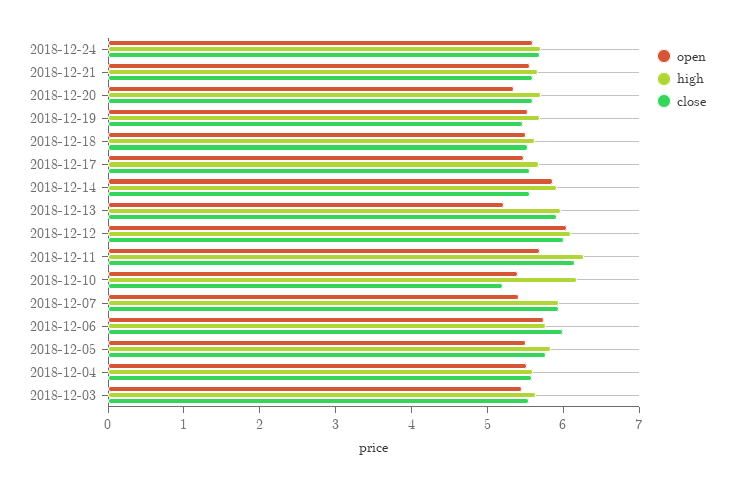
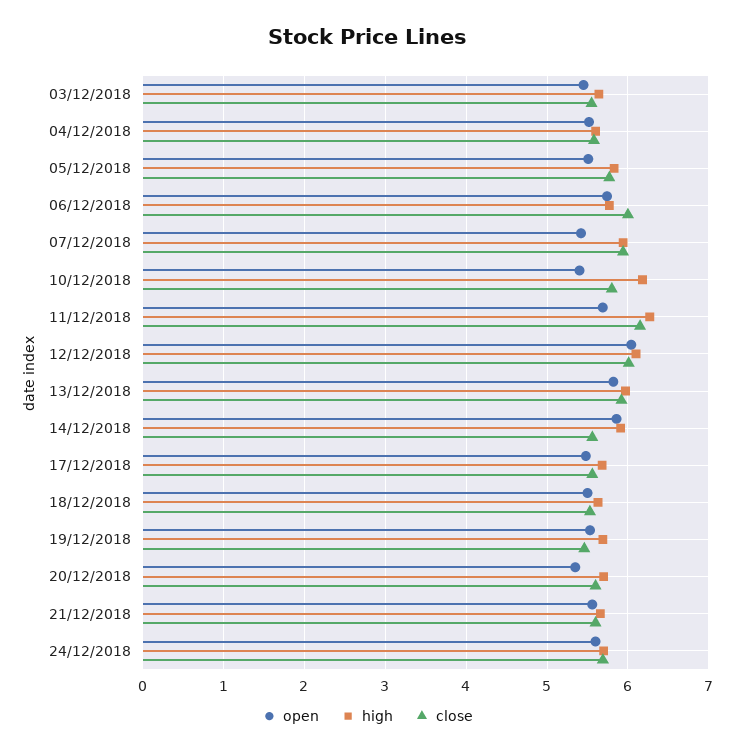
  {
    "open": {
      "2018-12-24": 5.6,
      "2018-12-21": 5.6,
      "2018-12-20": 5.4,
      "2018-12-19": 5.5,
      "2018-12-18": 5.5,
      "2018-12-17": 5.5,
      "2018-12-14": 5.9,
-     "2018-12-13": 5.2,
+     "2018-12-13": 5.8,
      "2018-12-12": 6,
      "2018-12-11": 5.7,
      "2018-12-10": 5.4,
      "2018-12-07": 5.4,
      "2018-12-06": 5.7,
      "2018-12-05": 5.5,
      "2018-12-04": 5.5,
      "2018-12-03": 5.5
    },
    "high": {
      "2018-12-24": 5.7,
      "2018-12-21": 5.7,
      "2018-12-20": 5.7,
      "2018-12-19": 5.7,
      "2018-12-18": 5.6,
      "2018-12-17": 5.7,
      "2018-12-14": 5.9,
      "2018-12-13": 6,
      "2018-12-12": 6.1,
      "2018-12-11": 6.3,
      "2018-12-10": 6.2,
      "2018-12-07": 5.9,
      "2018-12-06": 5.8,
      "2018-12-05": 5.8,
      "2018-12-04": 5.6,
      "2018-12-03": 5.6
    },
    "close": {
      "2018-12-24": 5.7,
      "2018-12-21": 5.6,
      "2018-12-20": 5.6,
      "2018-12-19": 5.5,
      "2018-12-18": 5.5,
      "2018-12-17": 5.6,
      "2018-12-14": 5.6,
      "2018-12-13": 5.9,
      "2018-12-12": 6,
      "2018-12-11": 6.2,
-     "2018-12-10": 5.2,
+     "2018-12-10": 5.8,
      "2018-12-07": 5.9,
      "2018-12-06": 6,
      "2018-12-05": 5.8,
      "2018-12-04": 5.6,
      "2018-12-03": 5.6
    }
  }

